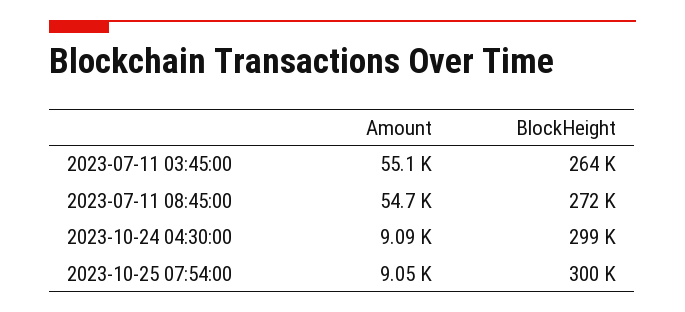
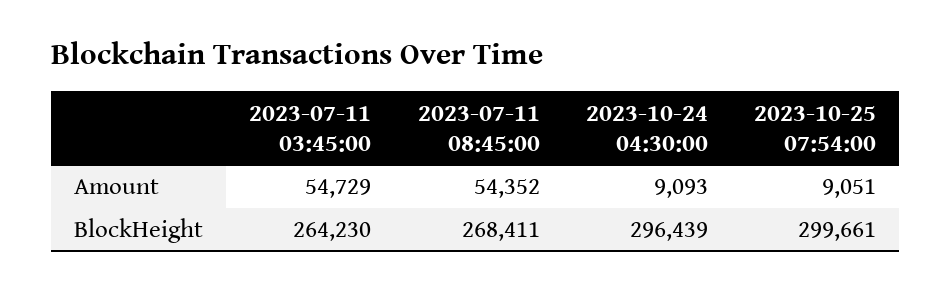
  {
    "Amount": {
-     "2023-07-11 03:45:00": 55100,
+     "2023-07-11 03:45:00": 54729,
-     "2023-07-11 08:45:00": 54700,
+     "2023-07-11 08:45:00": 54352,
      "2023-10-24 04:30:00": 9093,
      "2023-10-25 07:54:00": 9051
    },
    "BlockHeight": {
      "2023-07-11 03:45:00": 264230,
-     "2023-07-11 08:45:00": 272000,
+     "2023-07-11 08:45:00": 268411,
-     "2023-10-24 04:30:00": 299000,
+     "2023-10-24 04:30:00": 296439,
      "2023-10-25 07:54:00": 299661
    }
  }

